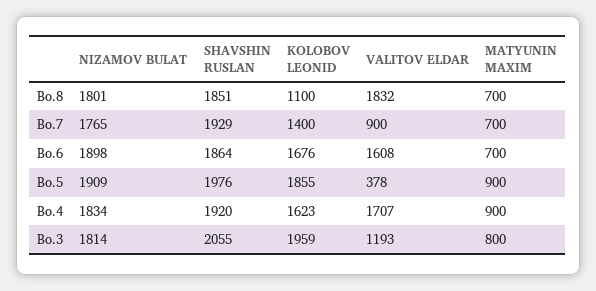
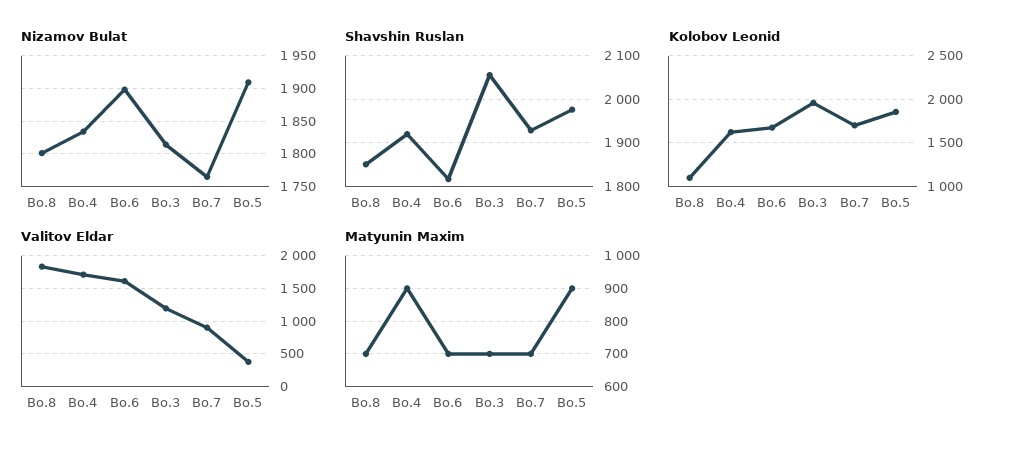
  {
    "NIZAMOV BULAT": {
      "Bo.8": 1801,
      "Bo.7": 1765,
      "Bo.6": 1898,
      "Bo.5": 1909,
      "Bo.4": 1834,
      "Bo.3": 1814
    },
    "SHAVSHIN RUSLAN": {
      "Bo.8": 1851,
      "Bo.7": 1929,
-     "Bo.6": 1864,
+     "Bo.6": 1820,
      "Bo.5": 1976,
      "Bo.4": 1920,
      "Bo.3": 2055
    },
    "KOLOBOV LEONID": {
      "Bo.8": 1100,
-     "Bo.7": 1400,
+     "Bo.7": 1700,
      "Bo.6": 1676,
      "Bo.5": 1855,
      "Bo.4": 1623,
      "Bo.3": 1959
    },
    "VALITOV ELDAR": {
      "Bo.8": 1832,
      "Bo.7": 900,
      "Bo.6": 1608,
      "Bo.5": 378,
      "Bo.4": 1707,
      "Bo.3": 1193
    },
    "MATYUNIN MAXIM": {
      "Bo.8": 700,
      "Bo.7": 700,
      "Bo.6": 700,
      "Bo.5": 900,
      "Bo.4": 900,
-     "Bo.3": 800
+     "Bo.3": 700
    }
  }

